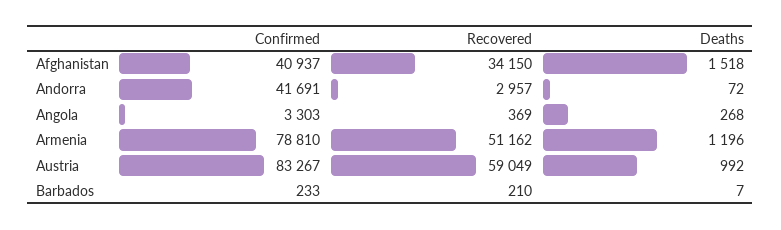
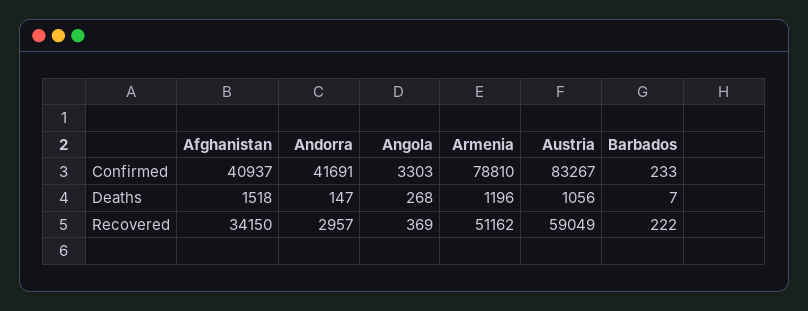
  {
    "Confirmed": {
      "Afghanistan": 40937,
      "Andorra": 41691,
      "Angola": 3303,
      "Armenia": 78810,
      "Austria": 83267,
      "Barbados": 233
    },
    "Recovered": {
      "Afghanistan": 34150,
      "Andorra": 2957,
      "Angola": 369,
      "Armenia": 51162,
      "Austria": 59049,
-     "Barbados": 210
+     "Barbados": 222
    },
    "Deaths": {
      "Afghanistan": 1518,
-     "Andorra": 72,
+     "Andorra": 147,
      "Angola": 268,
      "Armenia": 1196,
-     "Austria": 992,
+     "Austria": 1056,
      "Barbados": 7
    }
  }

